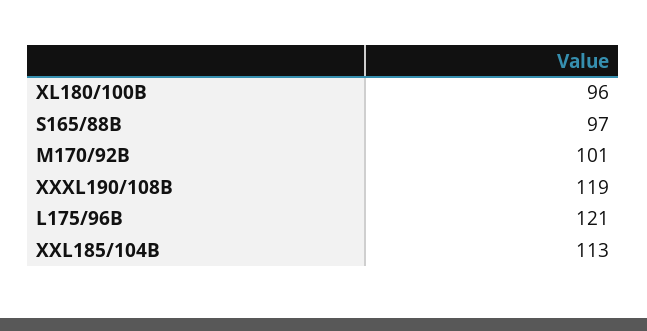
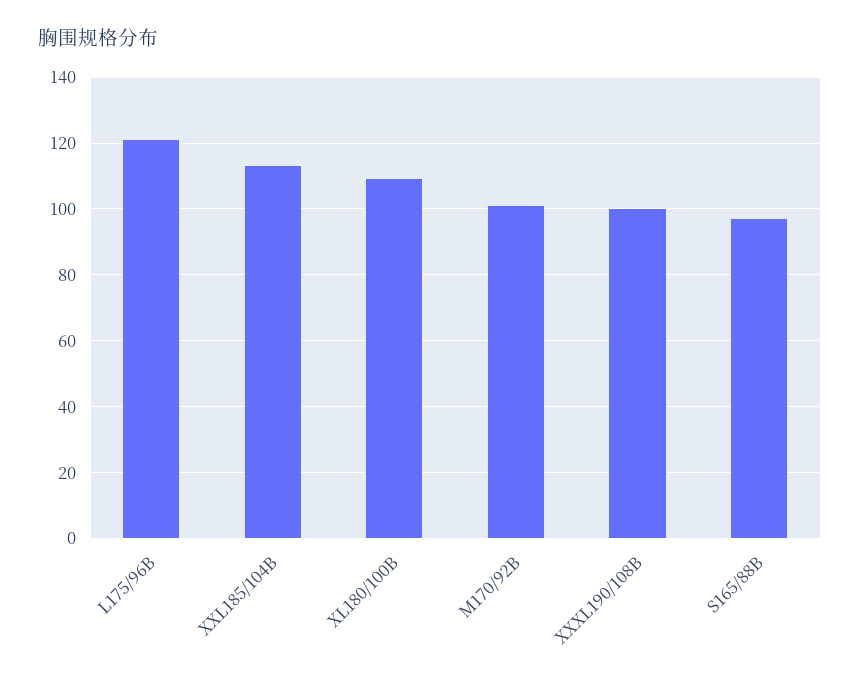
  {
-   "XL180/100B": 96,
+   "XL180/100B": 110,
    "S165/88B": 97,
    "M170/92B": 101,
-   "XXXL190/108B": 119,
+   "XXXL190/108B": 100,
    "L175/96B": 121,
    "XXL185/104B": 113
  }

